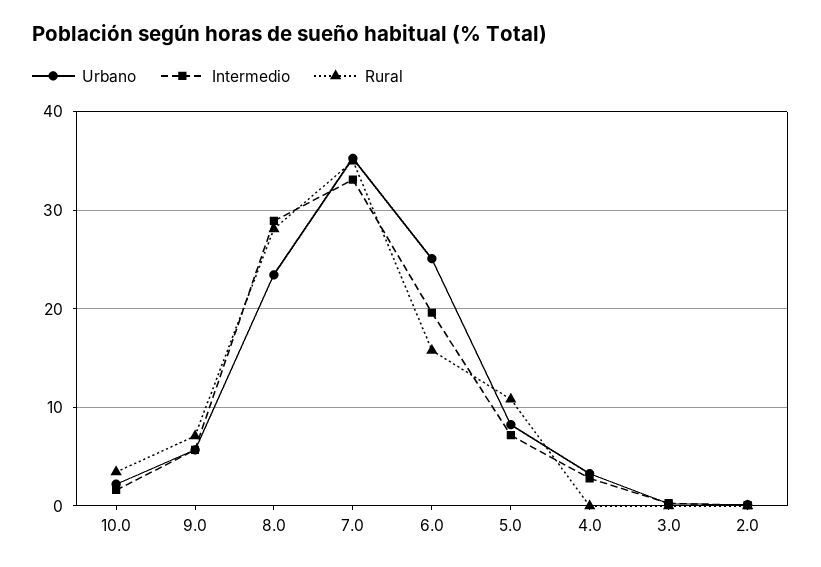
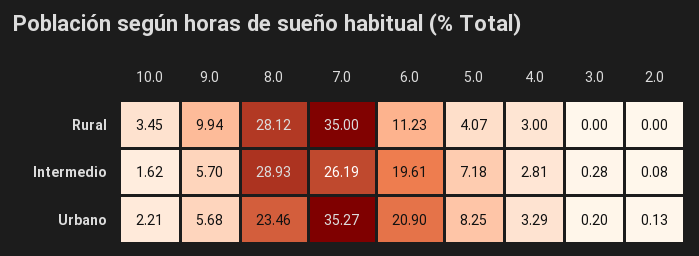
  {
    "Urbano": {
      "10.0": 2.21,
      "9.0": 5.68,
      "8.0": 23.46,
      "7.0": 35.27,
-     "6.0": 25,
+     "6.0": 20.9,
      "5.0": 8.25,
      "4.0": 3.29,
      "3.0": 0.2,
      "2.0": 0.13
    },
    "Intermedio": {
      "10.0": 1.62,
      "9.0": 5.7,
      "8.0": 28.93,
-     "7.0": 33,
+     "7.0": 26.19,
      "6.0": 19.61,
      "5.0": 7.18,
      "4.0": 2.81,
      "3.0": 0.28,
      "2.0": 0.08
    },
    "Rural": {
      "10.0": 3.45,
-     "9.0": 7,
+     "9.0": 9.94,
      "8.0": 28.12,
      "7.0": 35,
-     "6.0": 16,
+     "6.0": 11.23,
-     "5.0": 11,
+     "5.0": 4.07,
-     "4.0": 0,
+     "4.0": 3,
      "3.0": 0,
      "2.0": 0
    }
  }

